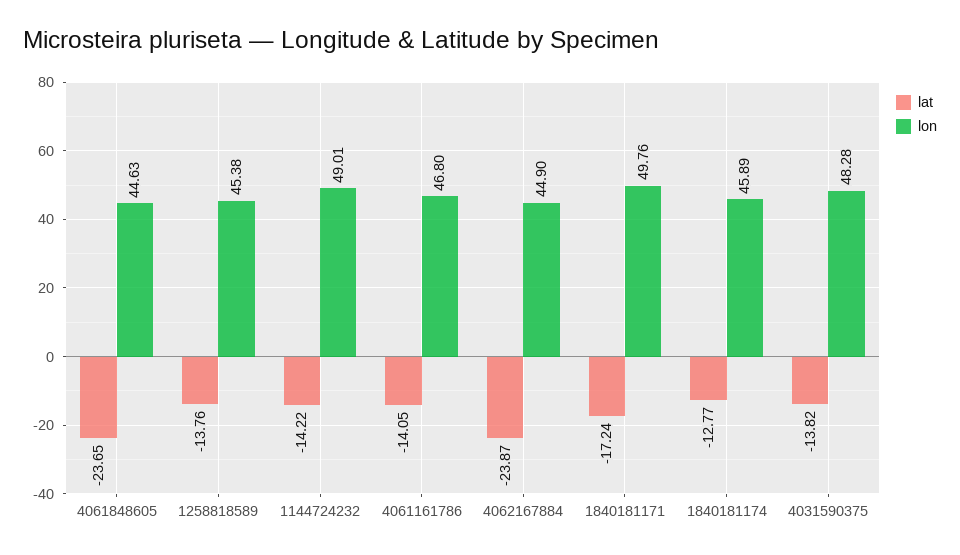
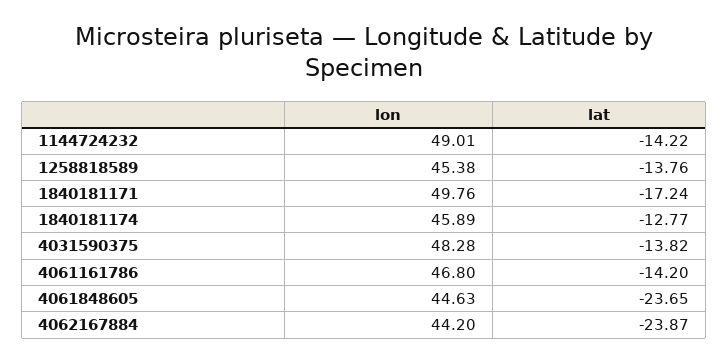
  {
    "lat": {
      "4061848605": -23.65,
      "1258818589": -13.76,
      "1144724232": -14.22,
-     "4061161786": -14.05,
+     "4061161786": -14.2,
      "4062167884": -23.87,
      "1840181171": -17.24,
      "1840181174": -12.77,
      "4031590375": -13.82
    },
    "lon": {
      "4061848605": 44.63,
      "1258818589": 45.38,
      "1144724232": 49.01,
      "4061161786": 46.8,
-     "4062167884": 44.9,
+     "4062167884": 44.2,
      "1840181171": 49.76,
      "1840181174": 45.89,
      "4031590375": 48.28
    }
  }

